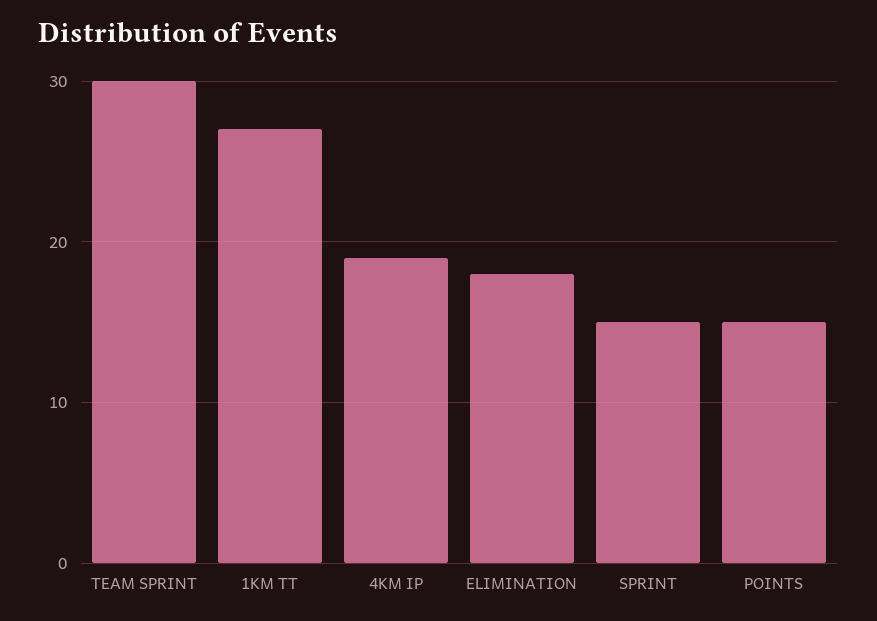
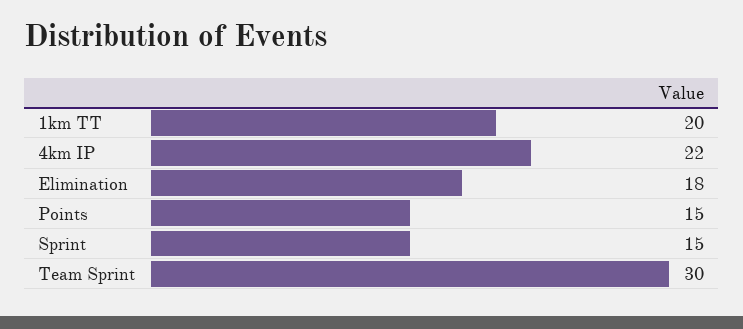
  {
    "TEAM SPRINT": 30,
-   "1KM TT": 27,
+   "1KM TT": 20,
-   "4KM IP": 19,
+   "4KM IP": 22,
    "ELIMINATION": 18,
    "SPRINT": 15,
    "POINTS": 15
  }

